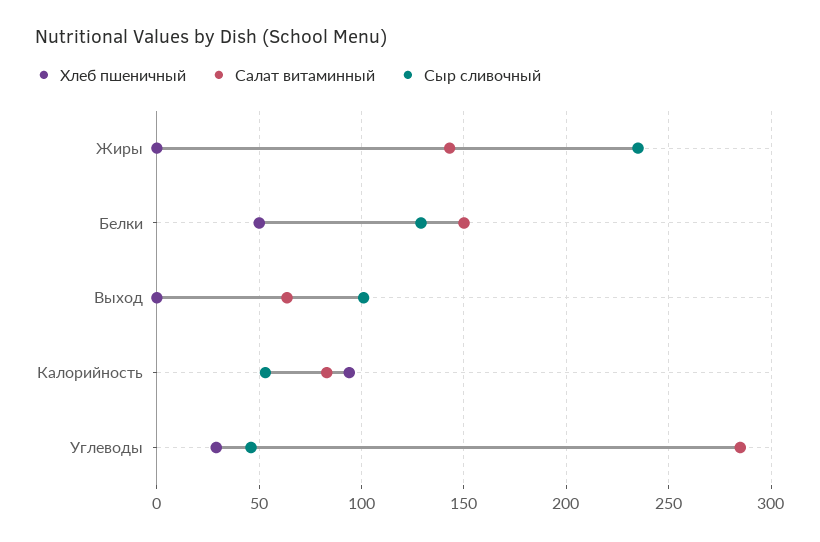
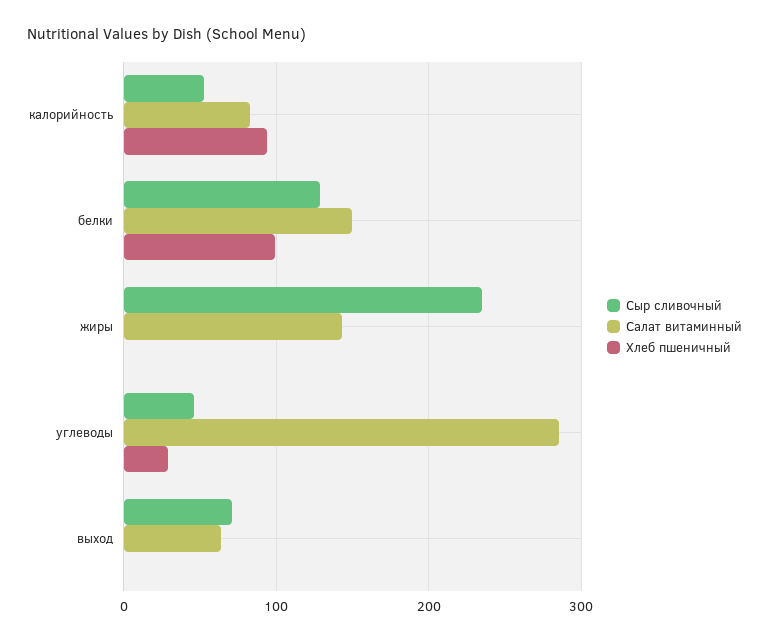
  {
    "Хлеб пшеничный": {
      "Жиры": 0,
-     "Белки": 50,
+     "Белки": 100,
      "Выход": 0,
      "Калорийность": 95,
      "Углеводы": 30
    },
    "Салат витаминный": {
      "Жиры": 145,
      "Белки": 150,
      "Выход": 65,
      "Калорийность": 85,
      "Углеводы": 285
    },
    "Сыр сливочный": {
      "Жиры": 235,
      "Белки": 130,
-     "Выход": 100,
+     "Выход": 70,
      "Калорийность": 55,
      "Углеводы": 45
    }
  }

